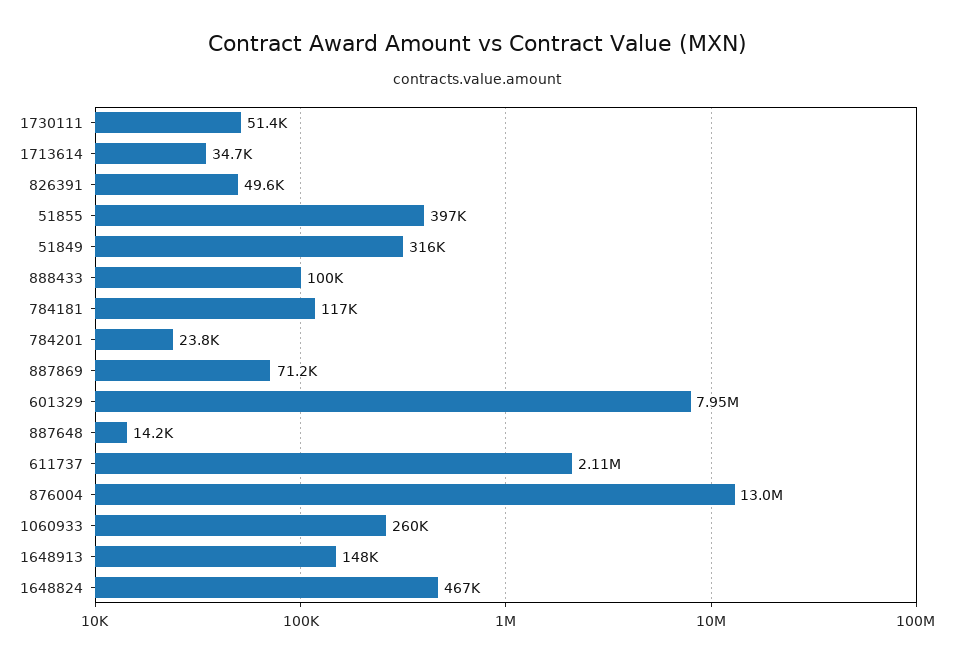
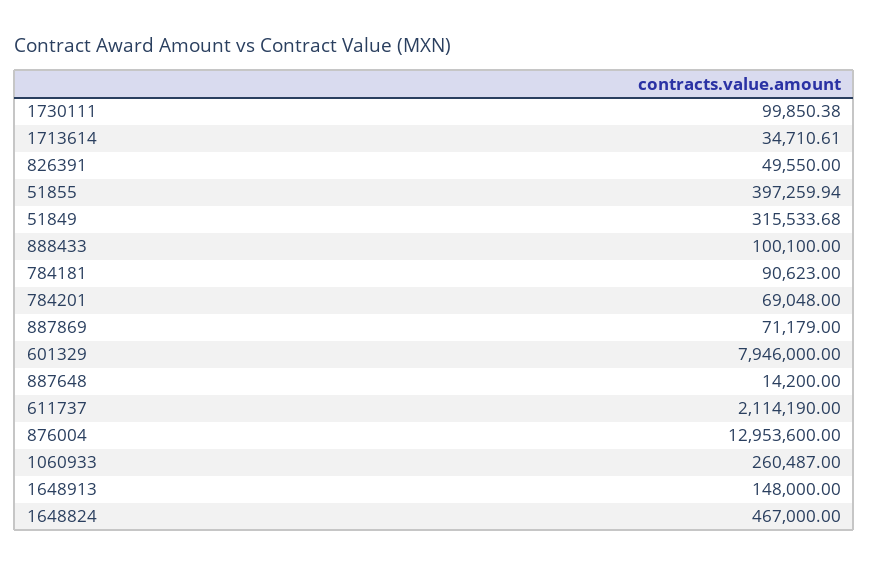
  {
-   "1730111": 51400,
+   "1730111": 99850.38,
    "1713614": 34710.61,
    "826391": 49550,
    "51855": 397259.94,
    "51849": 315533.68,
    "888433": 100100,
-   "784181": 117000,
+   "784181": 90623,
-   "784201": 23800,
+   "784201": 69048,
    "887869": 71179,
    "601329": 7946000,
    "887648": 14200,
    "611737": 2114190,
    "876004": 12953600,
    "1060933": 260487,
    "1648913": 148000,
    "1648824": 467000
  }

